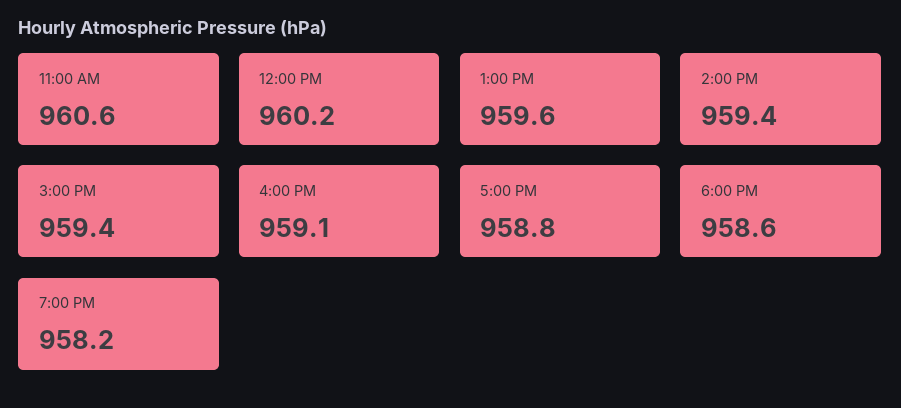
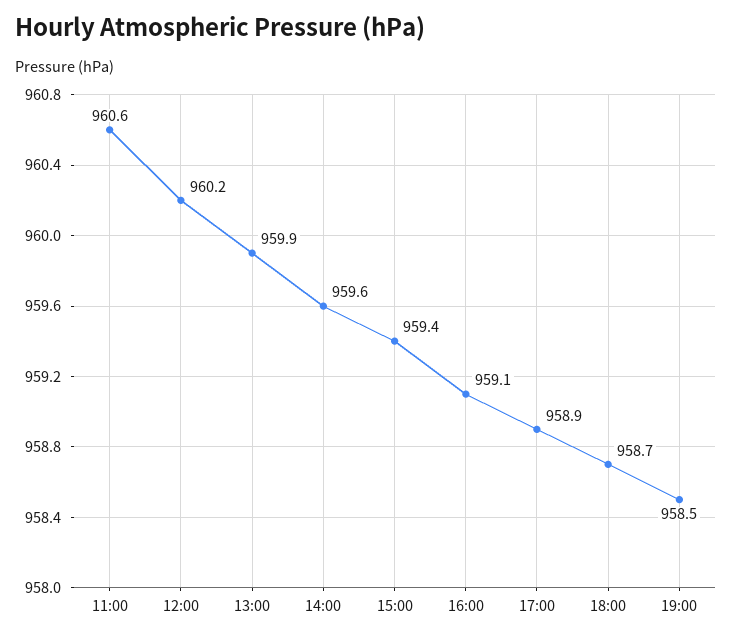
  {
    "11:00 AM": 960.6,
    "12:00 PM": 960.2,
-   "1:00 PM": 959.6,
+   "1:00 PM": 959.9,
-   "2:00 PM": 959.4,
+   "2:00 PM": 959.6,
    "3:00 PM": 959.4,
    "4:00 PM": 959.1,
-   "5:00 PM": 958.8,
+   "5:00 PM": 958.9,
-   "6:00 PM": 958.6,
+   "6:00 PM": 958.7,
-   "7:00 PM": 958.2
+   "7:00 PM": 958.5
  }

